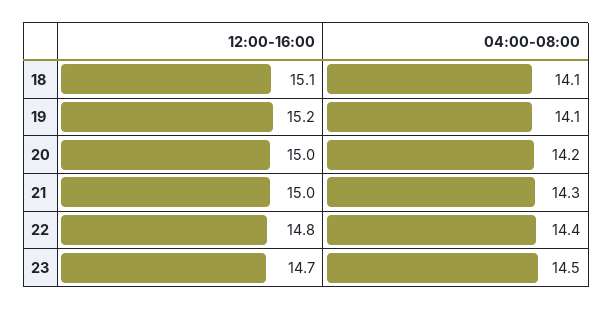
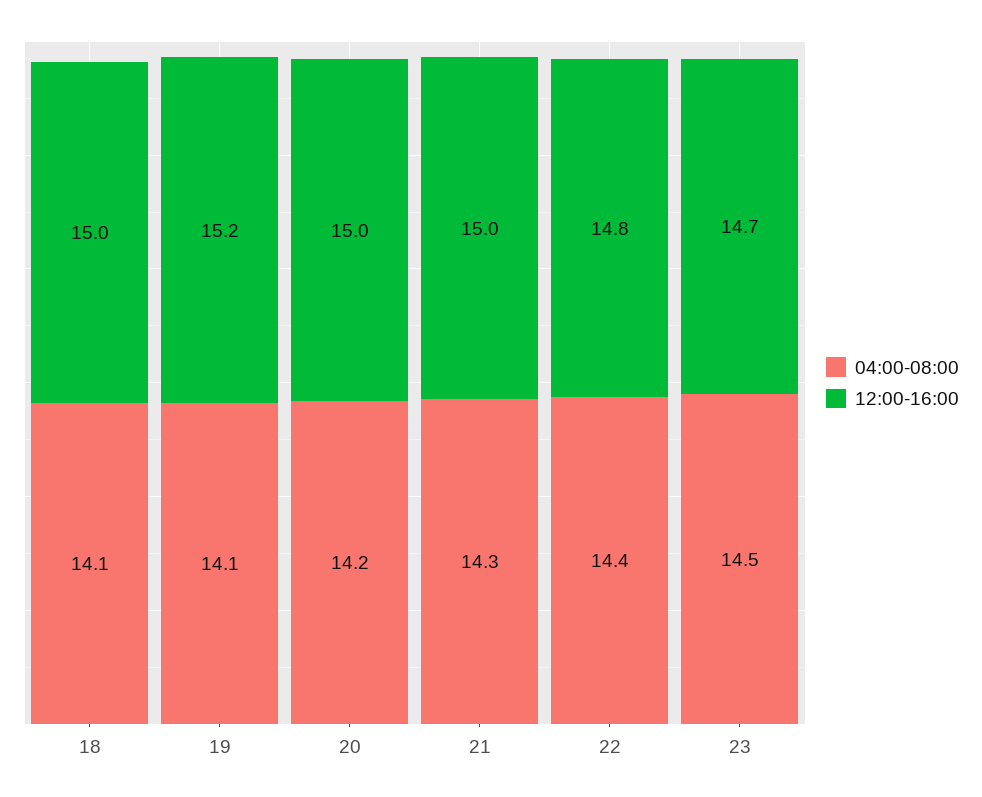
  {
    "12:00-16:00": {
-     "18": 15.1,
+     "18": 15,
      "19": 15.2,
      "20": 15,
      "21": 15,
      "22": 14.8,
      "23": 14.7
    },
    "04:00-08:00": {
      "18": 14.1,
      "19": 14.1,
      "20": 14.2,
      "21": 14.3,
      "22": 14.4,
      "23": 14.5
    }
  }

